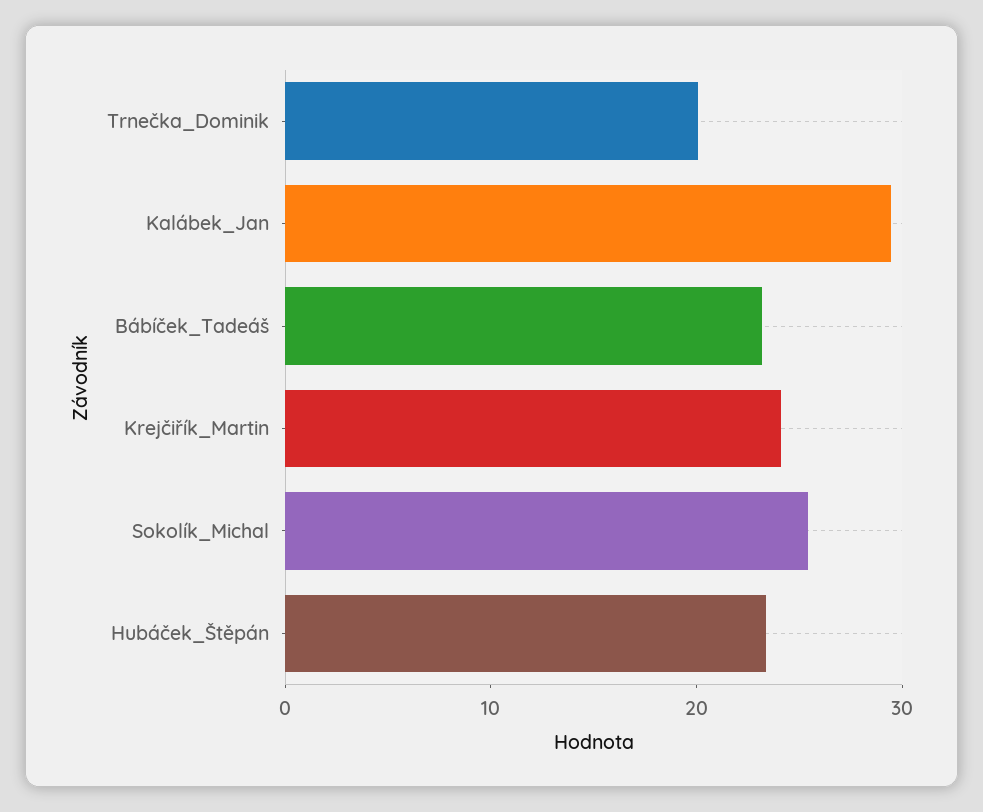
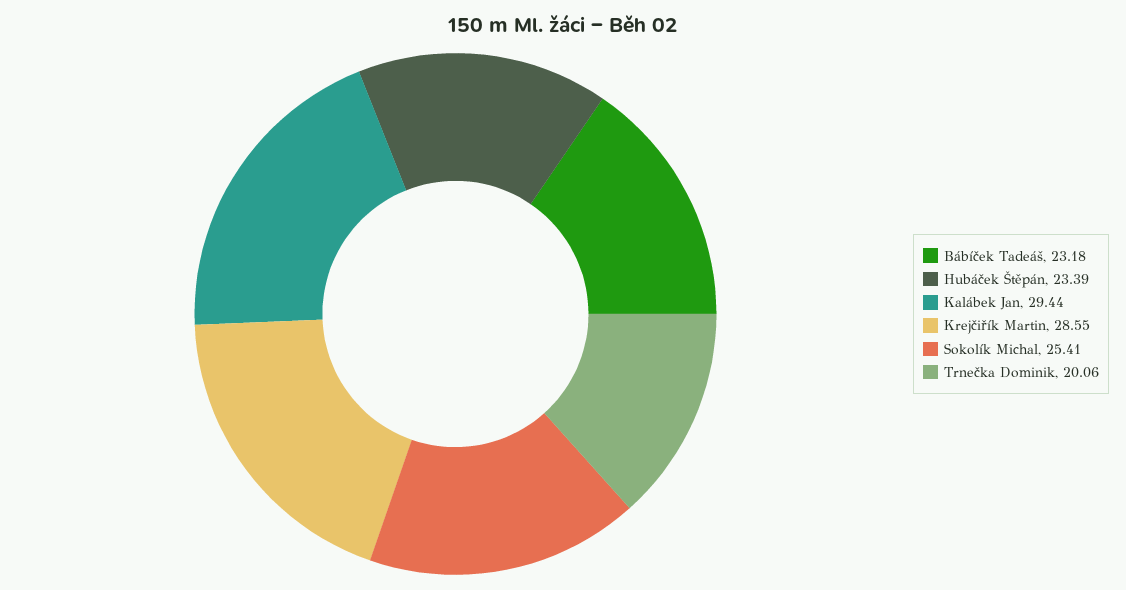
  {
    "Trnečka_Dominik": 20.06,
    "Kalábek_Jan": 29.44,
    "Bábíček_Tadeáš": 23.18,
-   "Krejčiřík_Martin": 24,
+   "Krejčiřík_Martin": 28.55,
    "Sokolík_Michal": 25.41,
    "Hubáček_Štěpán": 23.39
  }

